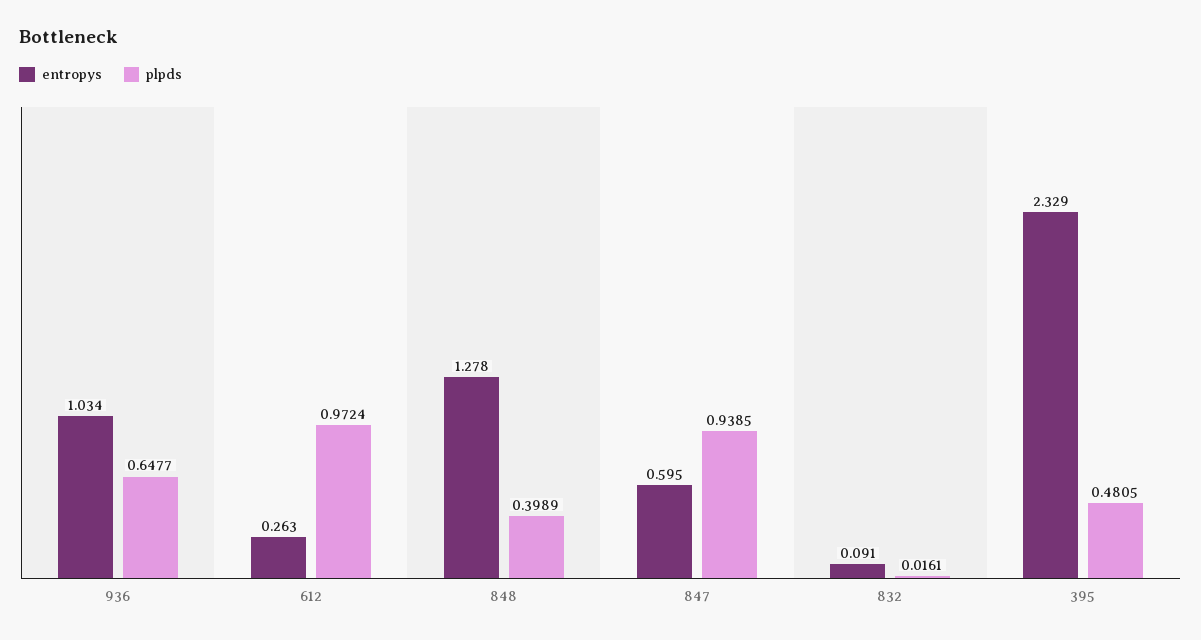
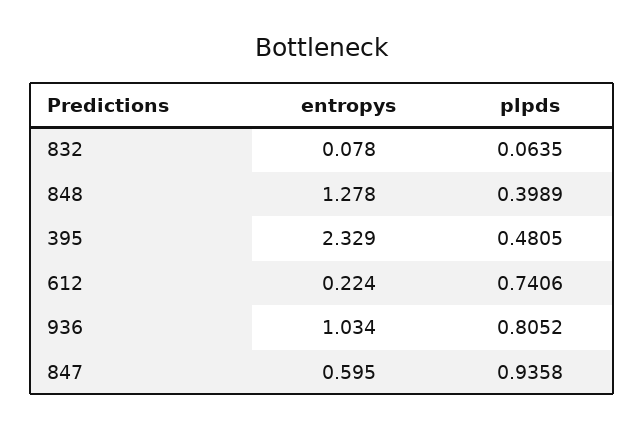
  {
    "entropys": {
      "936": 1.034,
-     "612": 0.263,
+     "612": 0.224,
      "848": 1.278,
      "847": 0.595,
-     "832": 0.091,
+     "832": 0.078,
      "395": 2.329
    },
    "plpds": {
-     "936": 0.6477,
+     "936": 0.8052,
-     "612": 0.9724,
+     "612": 0.7406,
      "848": 0.3989,
-     "847": 0.9385,
+     "847": 0.9358,
-     "832": 0.0161,
+     "832": 0.0635,
      "395": 0.4805
    }
  }

